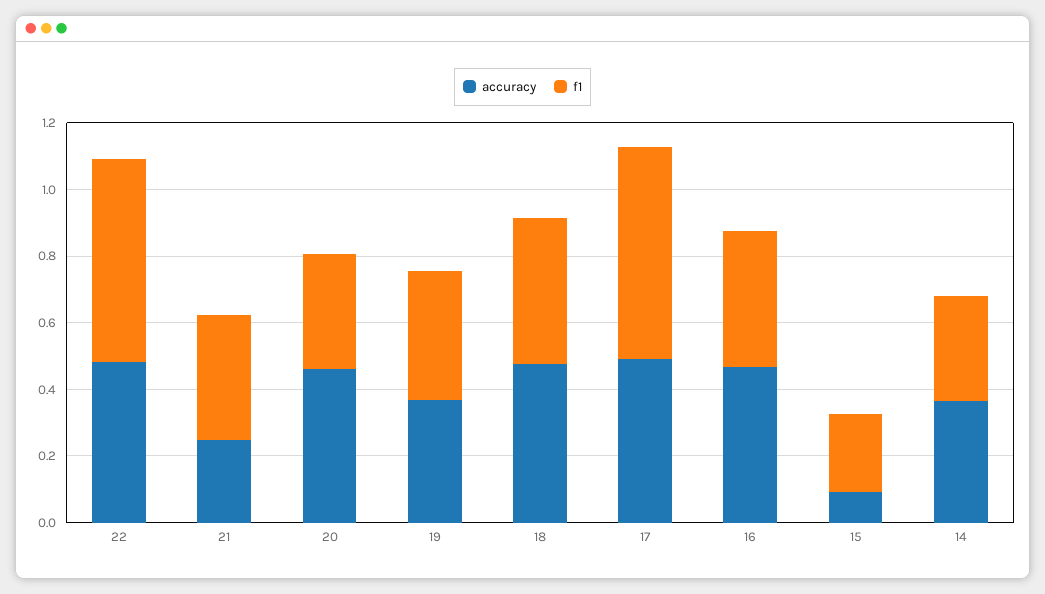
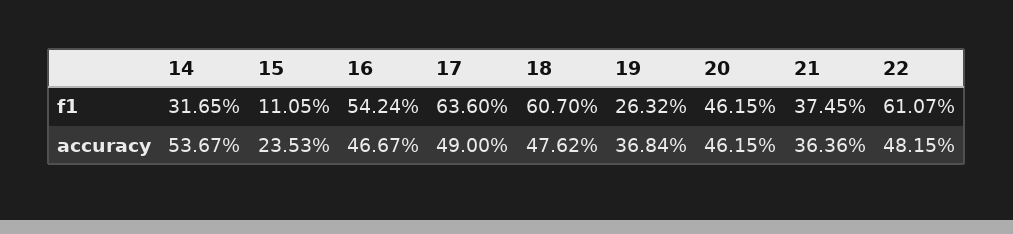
  {
    "accuracy": {
      "22": 0.4815,
-     "21": 0.25,
+     "21": 0.3636,
      "20": 0.4615,
      "19": 0.3684,
      "18": 0.4762,
      "17": 0.49,
      "16": 0.4667,
-     "15": 0.1,
+     "15": 0.2353,
-     "14": 0.35
+     "14": 0.5367
    },
    "f1": {
      "22": 0.6107,
      "21": 0.3745,
-     "20": 0.35,
+     "20": 0.4615,
-     "19": 0.4,
+     "19": 0.2632,
-     "18": 0.45,
+     "18": 0.607,
      "17": 0.636,
-     "16": 0.4,
+     "16": 0.5424,
-     "15": 0.25,
+     "15": 0.1105,
      "14": 0.3165
    }
  }

